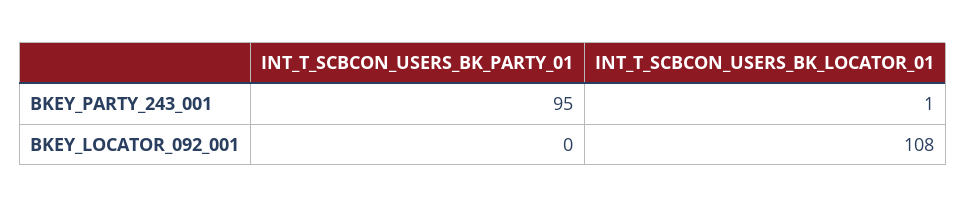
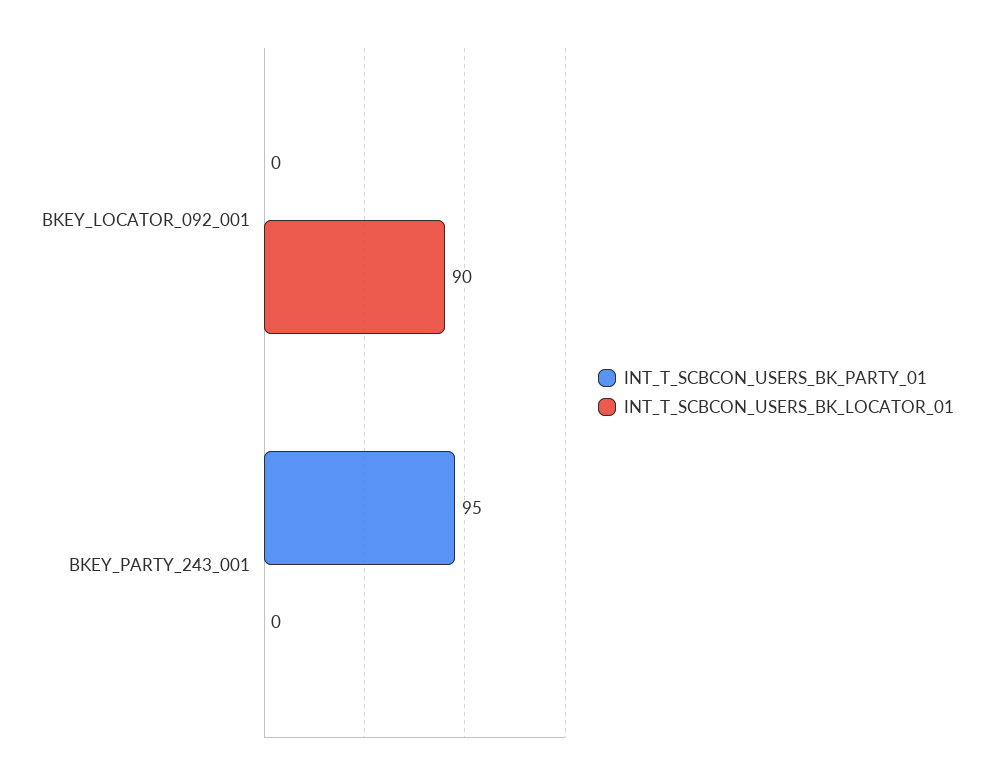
  {
    "INT_T_SCBCON_USERS_BK_PARTY_01": {
      "BKEY_PARTY_243_001": 95,
      "BKEY_LOCATOR_092_001": 0
    },
    "INT_T_SCBCON_USERS_BK_LOCATOR_01": {
-     "BKEY_PARTY_243_001": 1,
+     "BKEY_PARTY_243_001": 0,
-     "BKEY_LOCATOR_092_001": 108
+     "BKEY_LOCATOR_092_001": 90
    }
  }

